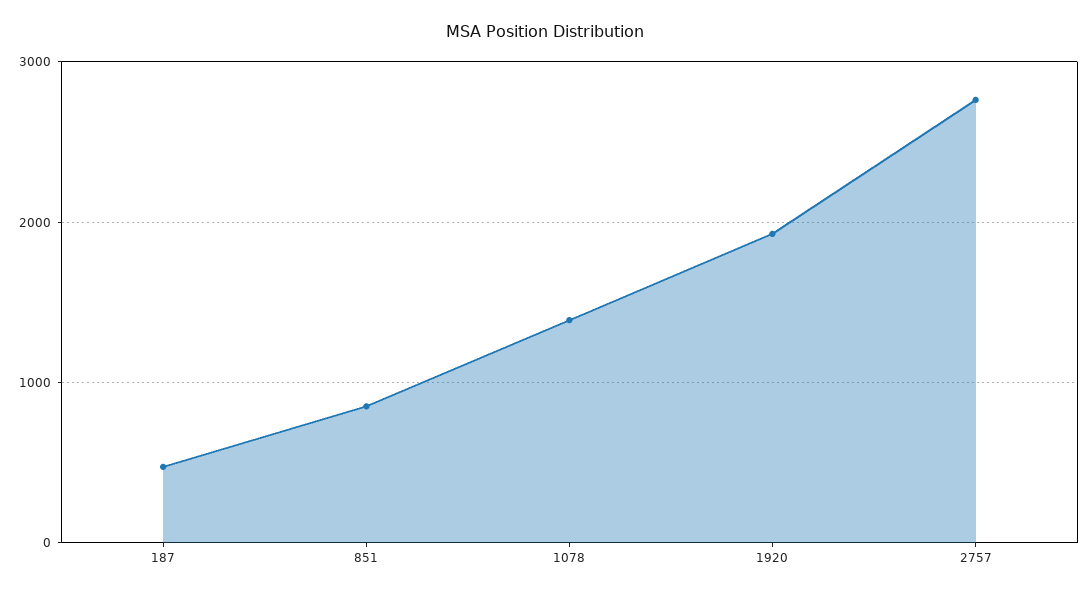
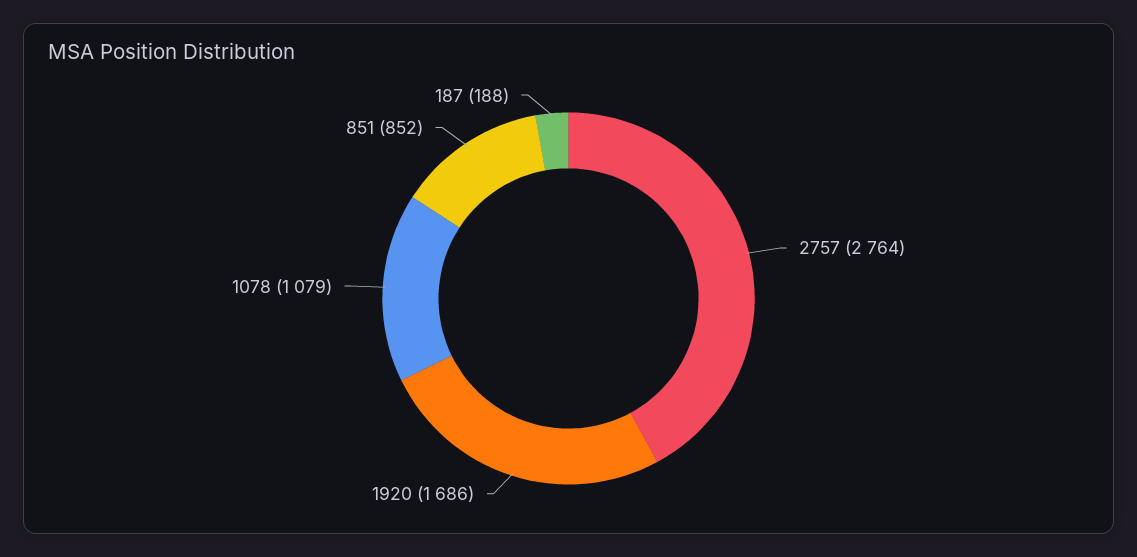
  {
-   "187": 500,
+   "187": 188,
    "851": 852,
-   "1078": 1400,
+   "1078": 1079,
-   "1920": 1900,
+   "1920": 1686,
    "2757": 2764
  }

